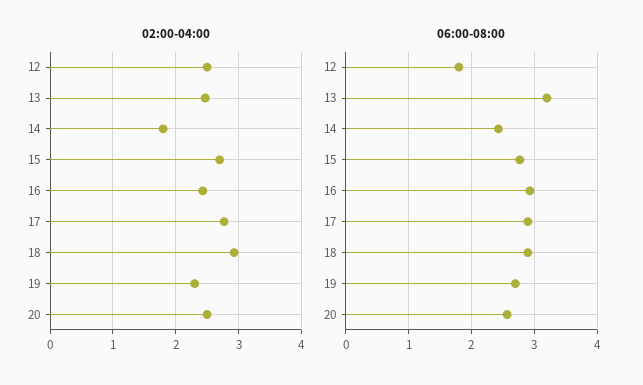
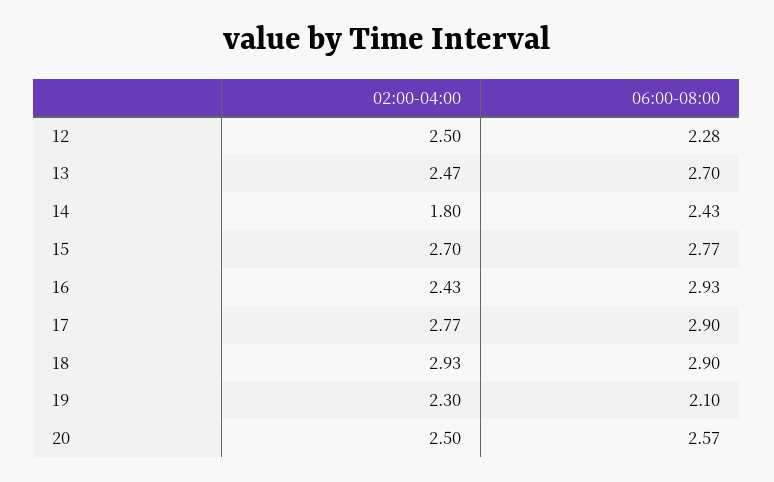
  {
    "02:00-04:00": {
      "12": 2.5,
      "13": 2.47,
      "14": 1.8,
      "15": 2.7,
      "16": 2.43,
      "17": 2.77,
      "18": 2.93,
      "19": 2.3,
      "20": 2.5
    },
    "06:00-08:00": {
-     "12": 1.8,
+     "12": 2.28,
-     "13": 3.2,
+     "13": 2.7,
      "14": 2.43,
      "15": 2.77,
      "16": 2.93,
      "17": 2.9,
      "18": 2.9,
-     "19": 2.7,
+     "19": 2.1,
      "20": 2.57
    }
  }

